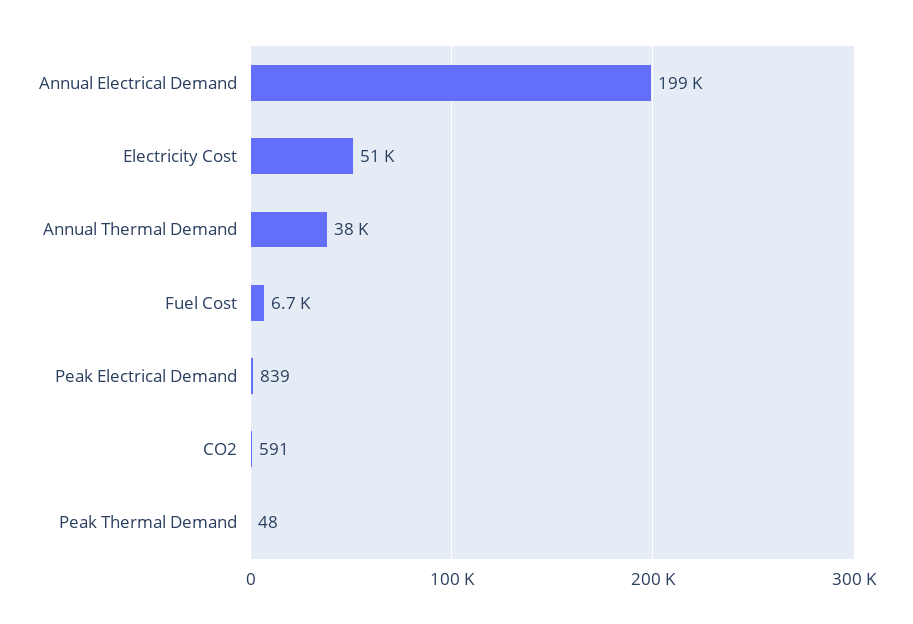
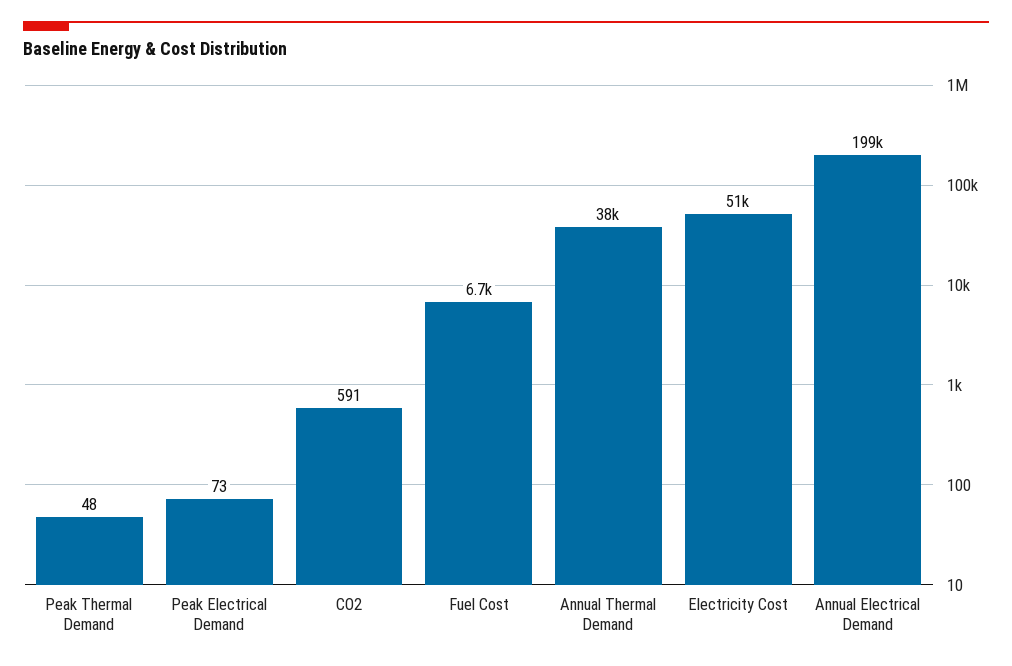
  {
    "Annual Electrical Demand": 199000,
    "Electricity Cost": 51000,
    "Annual Thermal Demand": 38000,
    "Fuel Cost": 6700,
-   "Peak Electrical Demand": 839,
+   "Peak Electrical Demand": 73,
    "CO2": 591,
    "Peak Thermal Demand": 48
  }

